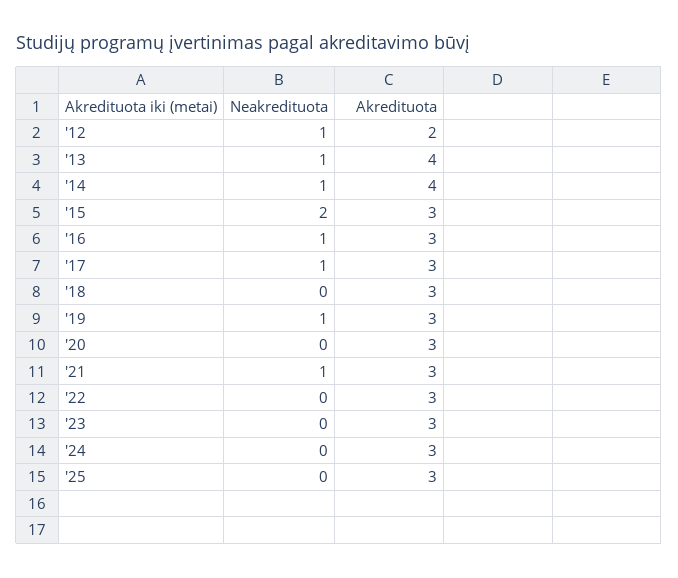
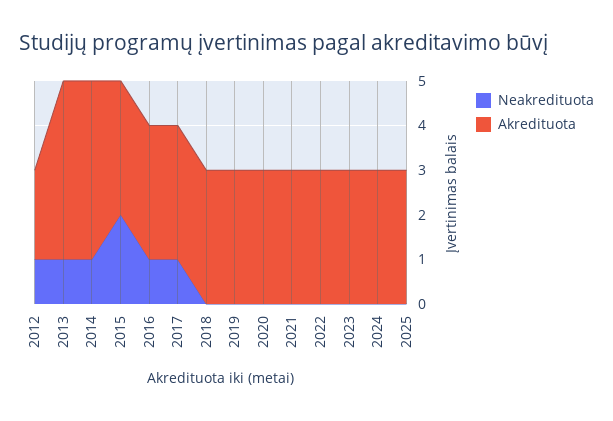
  {
    "Neakredituota": {
      "'12": 1,
      "'13": 1,
      "'14": 1,
      "'15": 2,
      "'16": 1,
      "'17": 1,
      "'18": 0,
-     "'19": 1,
+     "'19": 0,
      "'20": 0,
-     "'21": 1,
+     "'21": 0,
      "'22": 0,
      "'23": 0,
      "'24": 0,
      "'25": 0
    },
    "Akredituota": {
      "'12": 2,
      "'13": 4,
      "'14": 4,
      "'15": 3,
      "'16": 3,
      "'17": 3,
      "'18": 3,
      "'19": 3,
      "'20": 3,
      "'21": 3,
      "'22": 3,
      "'23": 3,
      "'24": 3,
      "'25": 3
    }
  }

